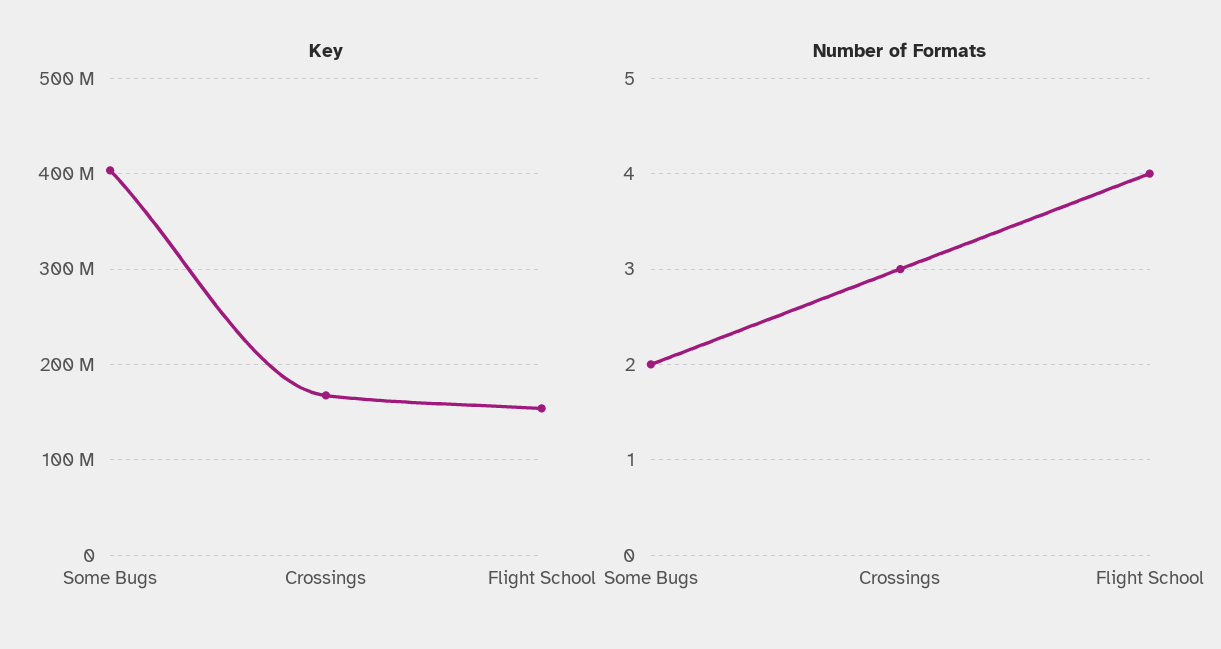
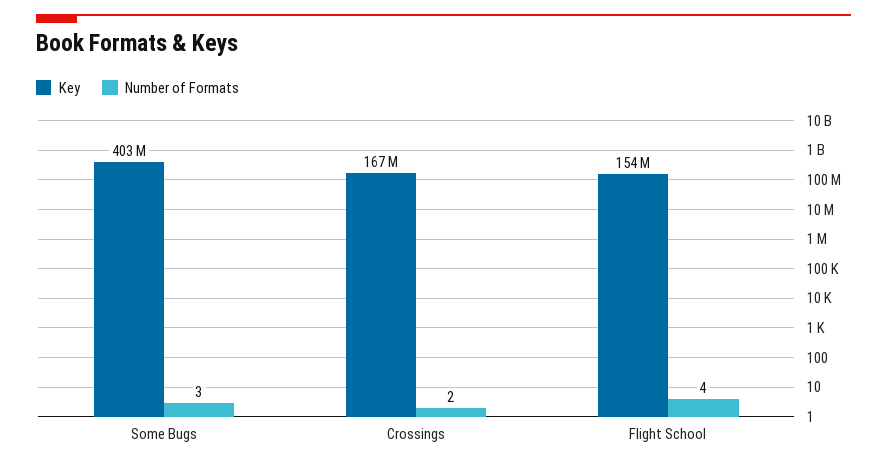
  {
    "Key": {
      "Some Bugs": 403000000,
      "Crossings": 167000000,
      "Flight School": 154000000
    },
    "Number of Formats": {
-     "Some Bugs": 2,
+     "Some Bugs": 3,
-     "Crossings": 3,
+     "Crossings": 2,
      "Flight School": 4
    }
  }

